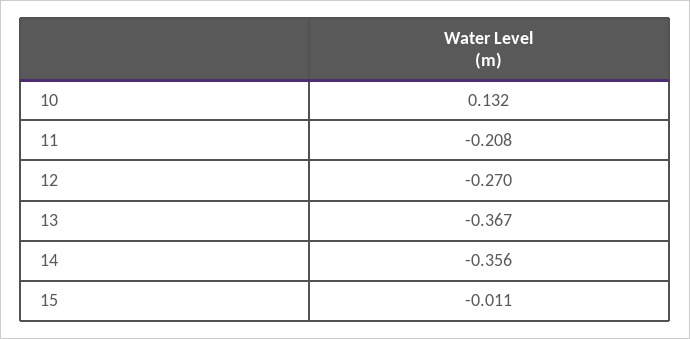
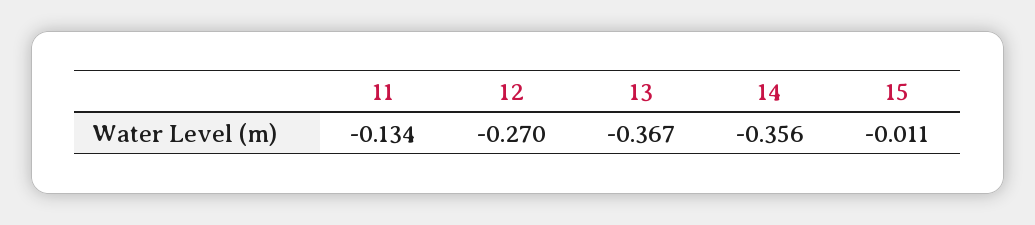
  {
-   "10": 0.132,
-   "11": -0.208,
+   "11": -0.134,
    "12": -0.27,
    "13": -0.367,
    "14": -0.356,
    "15": -0.011
  }

